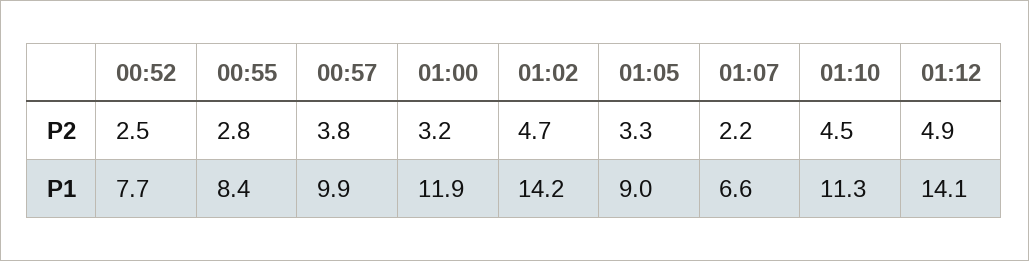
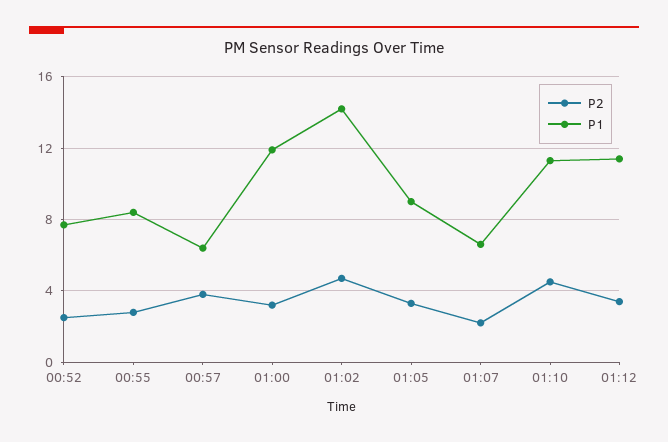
  {
    "P2": {
      "00:52": 2.5,
      "00:55": 2.8,
      "00:57": 3.8,
      "01:00": 3.2,
      "01:02": 4.7,
      "01:05": 3.3,
      "01:07": 2.2,
      "01:10": 4.5,
-     "01:12": 4.9
+     "01:12": 3.5
    },
    "P1": {
      "00:52": 7.7,
      "00:55": 8.4,
-     "00:57": 9.9,
+     "00:57": 6.5,
      "01:00": 11.9,
      "01:02": 14.2,
      "01:05": 9,
      "01:07": 6.6,
      "01:10": 11.3,
-     "01:12": 14.1
+     "01:12": 11.5
    }
  }

